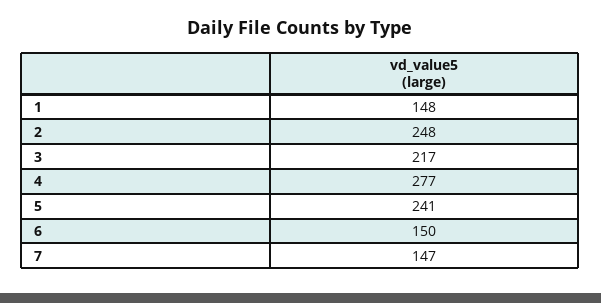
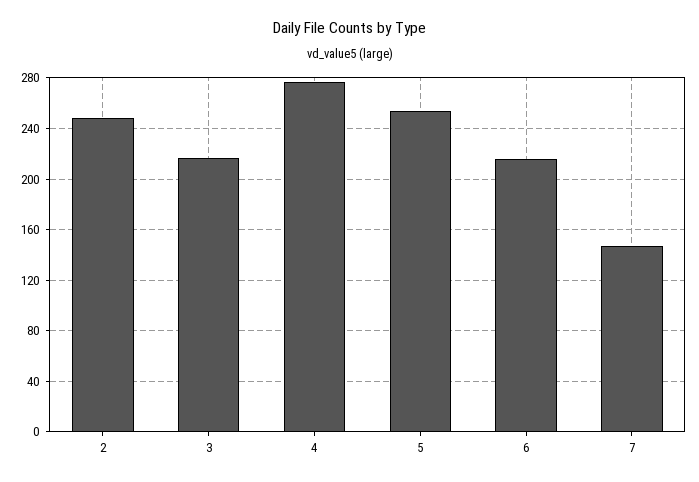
  {
-   "1": 148,
    "2": 248,
    "3": 217,
    "4": 277,
-   "5": 241,
+   "5": 255,
-   "6": 150,
+   "6": 215,
    "7": 147
  }

